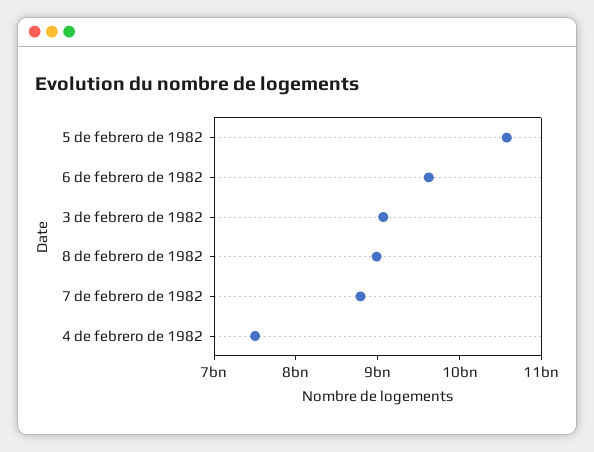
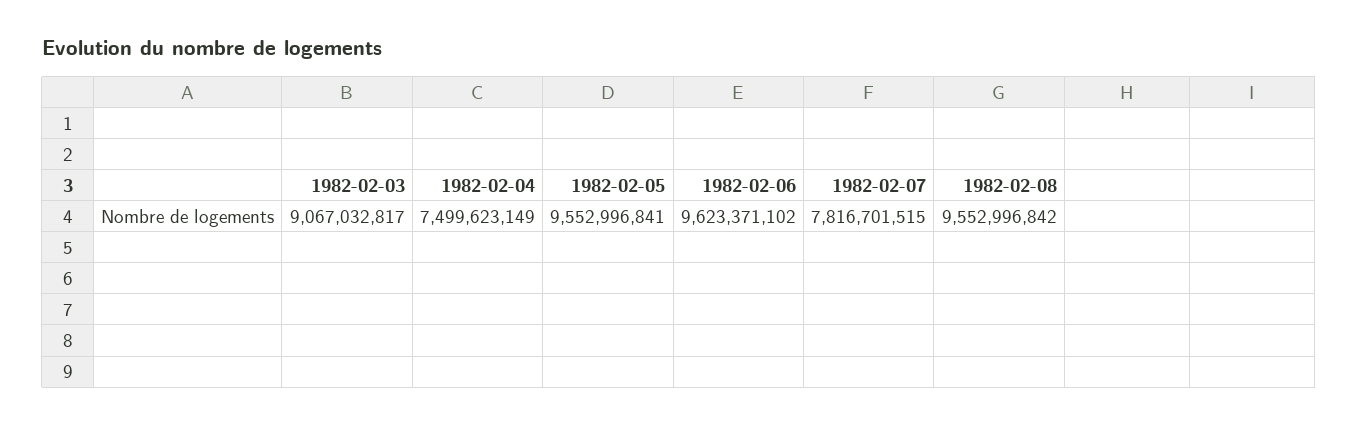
  {
-   "5 de febrero de 1982": 10600000000,
+   "5 de febrero de 1982": 9552996841,
    "6 de febrero de 1982": 9623371102,
    "3 de febrero de 1982": 9067032817,
-   "8 de febrero de 1982": 9000000000,
+   "8 de febrero de 1982": 9552996842,
-   "7 de febrero de 1982": 8800000000,
+   "7 de febrero de 1982": 7816701515,
    "4 de febrero de 1982": 7499623149
  }

